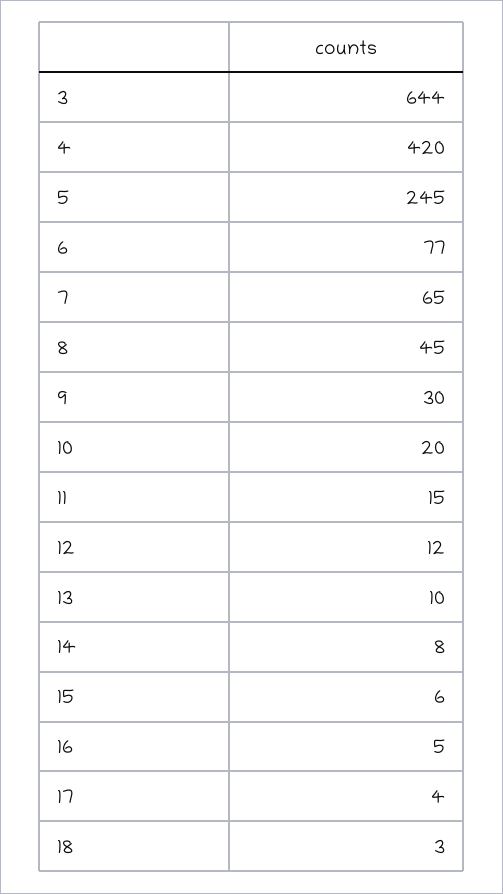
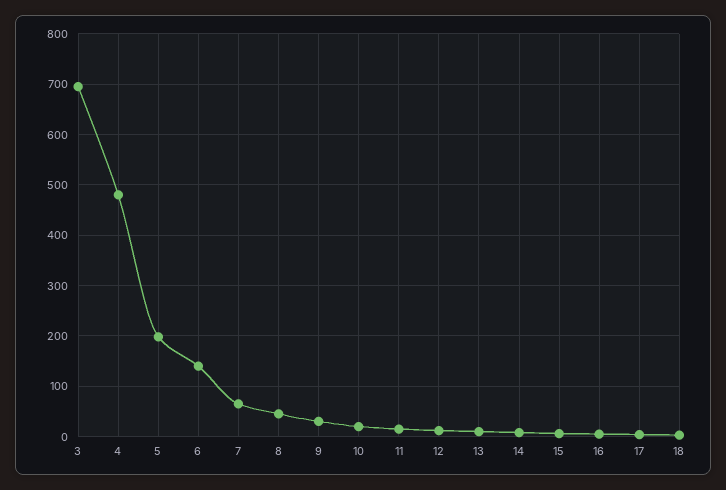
  {
-   "3": 644,
+   "3": 700,
-   "4": 420,
+   "4": 480,
-   "5": 245,
+   "5": 200,
-   "6": 77,
+   "6": 140,
    "7": 65,
    "8": 45,
    "9": 30,
    "10": 20,
    "11": 15,
    "12": 12,
    "13": 10,
    "14": 8,
    "15": 6,
    "16": 5,
    "17": 4,
    "18": 3
  }

